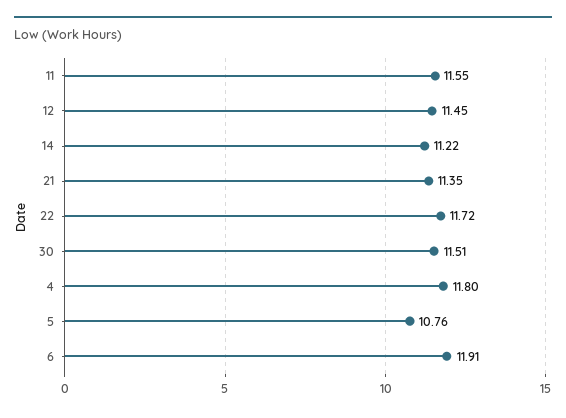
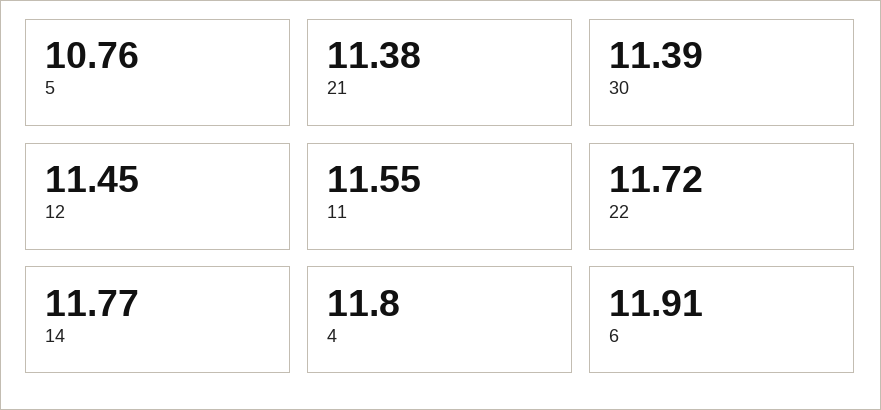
  {
    "11": 11.55,
    "12": 11.45,
-   "14": 11.22,
+   "14": 11.77,
-   "21": 11.35,
+   "21": 11.38,
    "22": 11.72,
-   "30": 11.51,
+   "30": 11.39,
    "4": 11.8,
    "5": 10.76,
    "6": 11.91
  }

